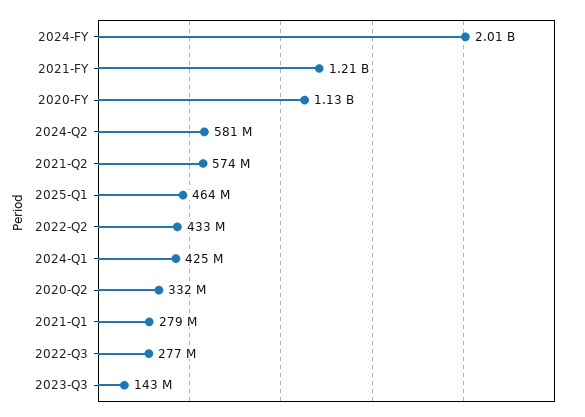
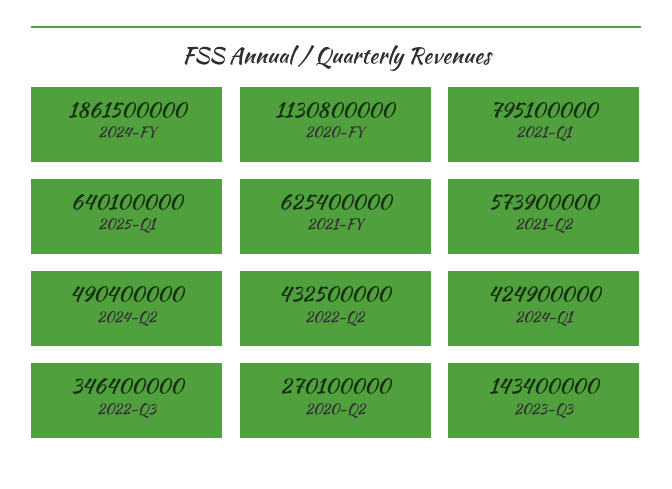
  {
-   "2024-FY": 2010000000,
+   "2024-FY": 1861500000,
-   "2021-FY": 1210000000,
+   "2021-FY": 625400000,
    "2020-FY": 1130800000,
-   "2024-Q2": 581000000,
+   "2024-Q2": 490400000,
    "2021-Q2": 573900000,
-   "2025-Q1": 464000000,
+   "2025-Q1": 640100000,
    "2022-Q2": 432500000,
    "2024-Q1": 424900000,
-   "2020-Q2": 332000000,
+   "2020-Q2": 270100000,
-   "2021-Q1": 279000000,
+   "2021-Q1": 795100000,
-   "2022-Q3": 277000000,
+   "2022-Q3": 346400000,
    "2023-Q3": 143400000
  }

